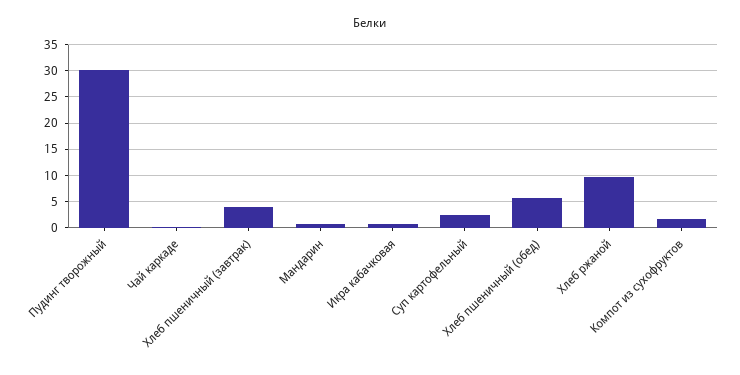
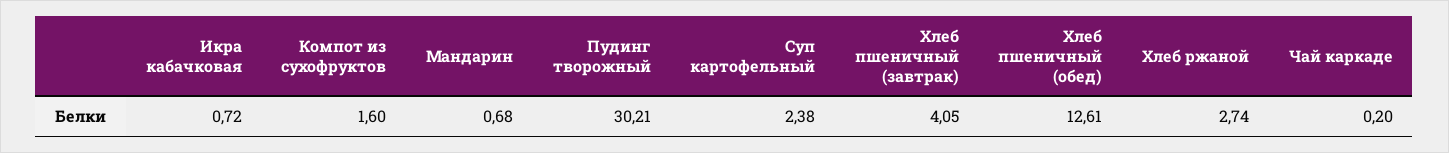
  {
    "Пудинг творожный": 30.21,
    "Чай каркаде": 0.2,
    "Хлеб пшеничный (завтрак)": 4.05,
    "Мандарин": 0.68,
    "Икра кабачковая": 0.72,
    "Суп картофельный": 2.38,
-   "Хлеб пшеничный (обед)": 5,
+   "Хлеб пшеничный (обед)": 12.61,
-   "Хлеб ржаной": 10,
+   "Хлеб ржаной": 2.74,
    "Компот из сухофруктов": 1.6
  }

